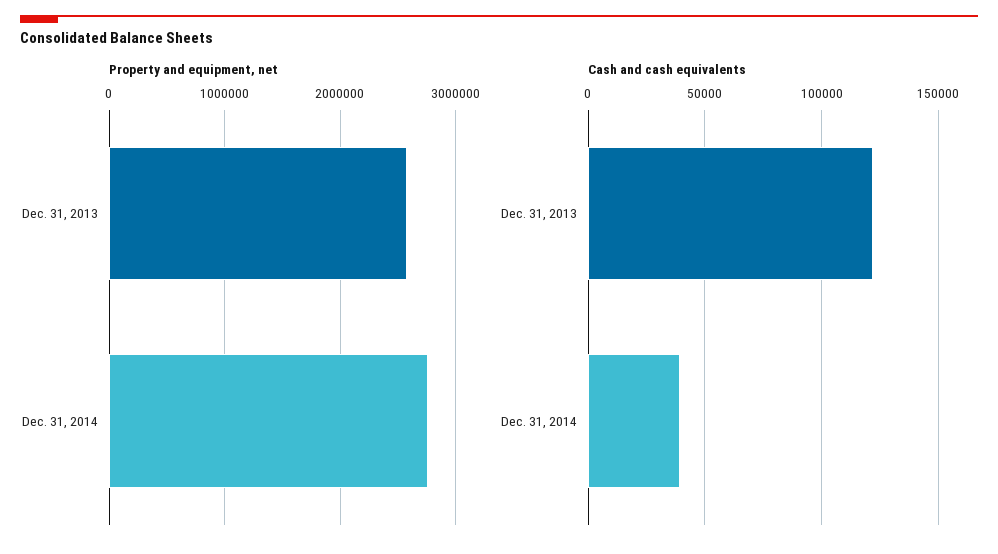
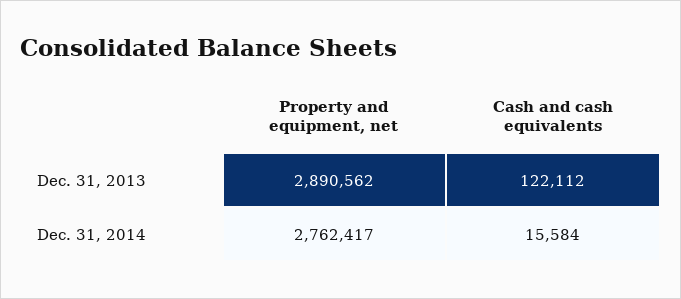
  {
    "Property and equipment, net": {
-     "Dec. 31, 2013": 2600000,
+     "Dec. 31, 2013": 2890562,
      "Dec. 31, 2014": 2762417
    },
    "Cash and cash equivalents": {
      "Dec. 31, 2013": 122112,
-     "Dec. 31, 2014": 40000
+     "Dec. 31, 2014": 15584
    }
  }

